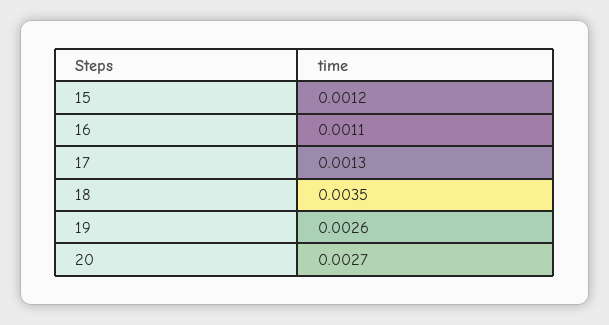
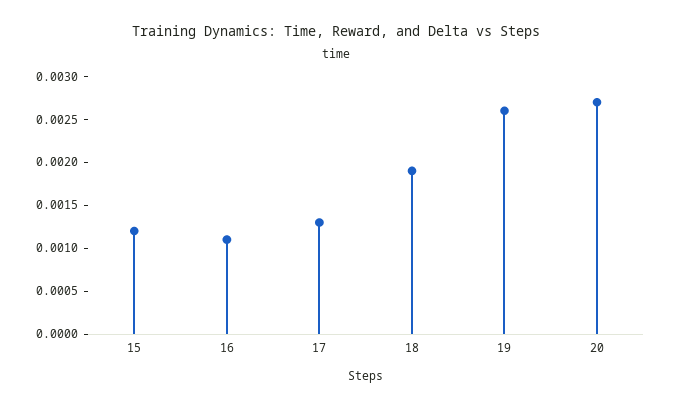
  {
    "15": 0.0012,
    "16": 0.0011,
    "17": 0.0013,
-   "18": 0.0035,
+   "18": 0.0019,
    "19": 0.0026,
    "20": 0.0027
  }

